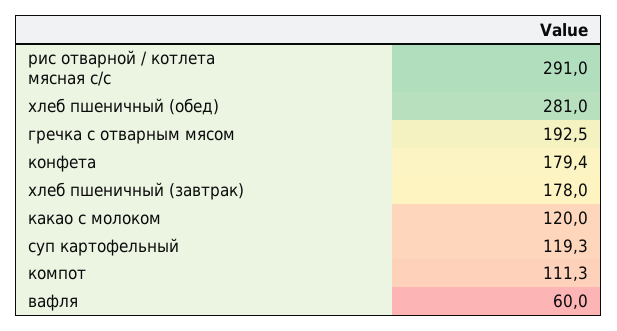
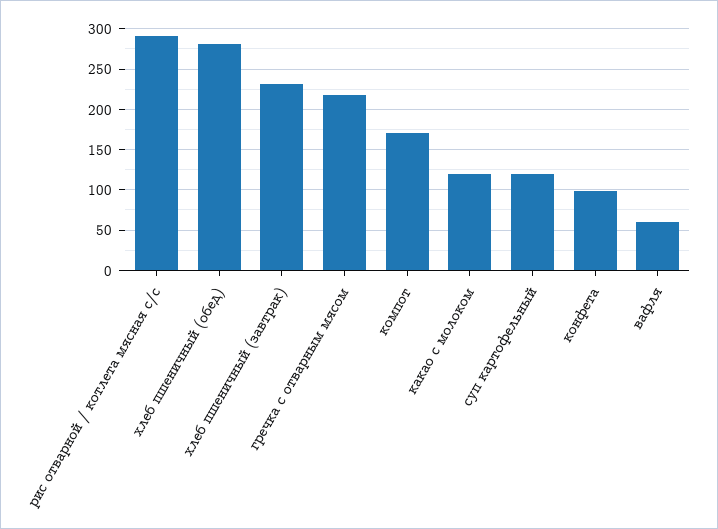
  {
    "рис отварной / котлета мясная с/с": 291,
    "хлеб пшеничный (обед)": 281,
-   "гречка с отварным мясом": 192.5,
+   "гречка с отварным мясом": 220,
-   "конфета": 179.4,
+   "конфета": 100,
-   "хлеб пшеничный (завтрак)": 178,
+   "хлеб пшеничный (завтрак)": 230,
    "какао с молоком": 120,
    "суп картофельный": 119.3,
-   "компот": 111.3,
+   "компот": 170,
    "вафля": 60
  }

